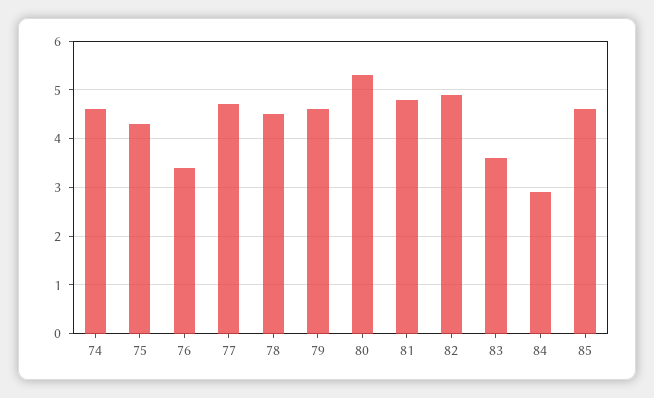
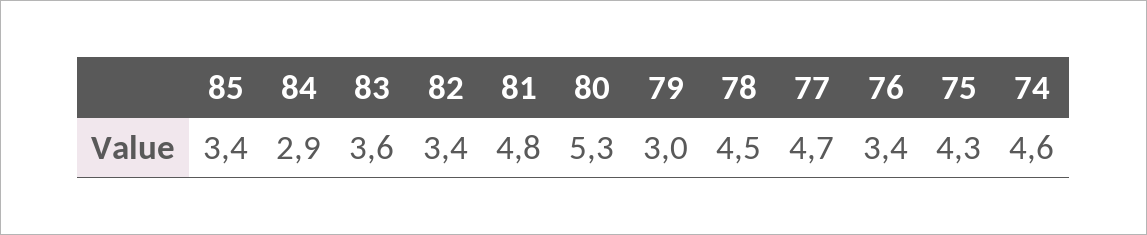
  {
    "74": 4.6,
    "75": 4.3,
    "76": 3.4,
    "77": 4.7,
    "78": 4.5,
-   "79": 4.5,
+   "79": 3,
    "80": 5.3,
    "81": 4.8,
-   "82": 5,
+   "82": 3.4,
    "83": 3.6,
    "84": 2.9,
-   "85": 4.5
+   "85": 3.4
  }

